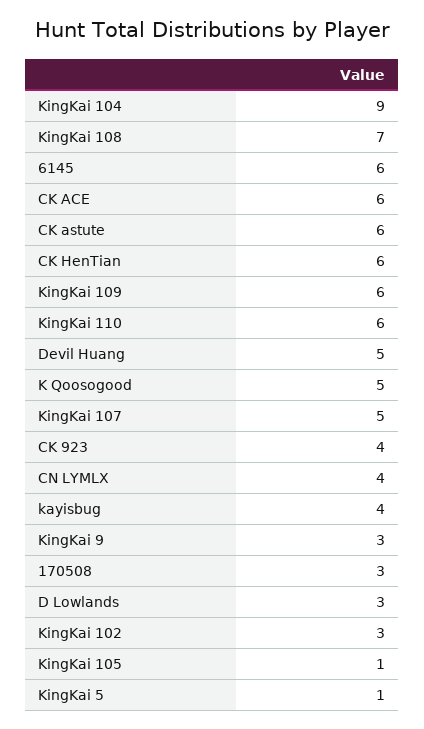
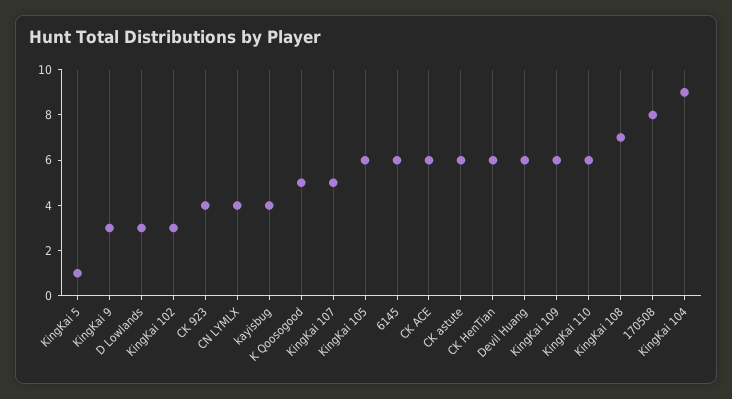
  {
    "KingKai 104": 9,
    "KingKai 108": 7,
    "6145": 6,
    "CK ACE": 6,
    "CK astute": 6,
    "CK HenTian": 6,
    "KingKai 109": 6,
    "KingKai 110": 6,
-   "Devil Huang": 5,
+   "Devil Huang": 6,
    "K Qoosogood": 5,
    "KingKai 107": 5,
    "CK 923": 4,
    "CN LYMLX": 4,
    "kayisbug": 4,
    "KingKai 9": 3,
-   "170508": 3,
+   "170508": 8,
    "D Lowlands": 3,
    "KingKai 102": 3,
-   "KingKai 105": 1,
+   "KingKai 105": 6,
    "KingKai 5": 1
  }

